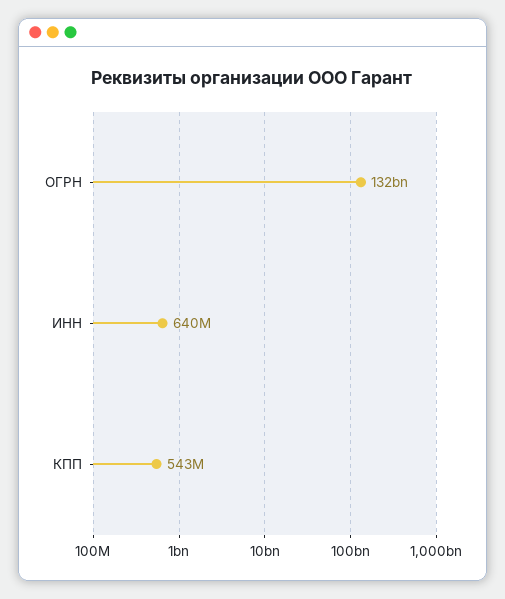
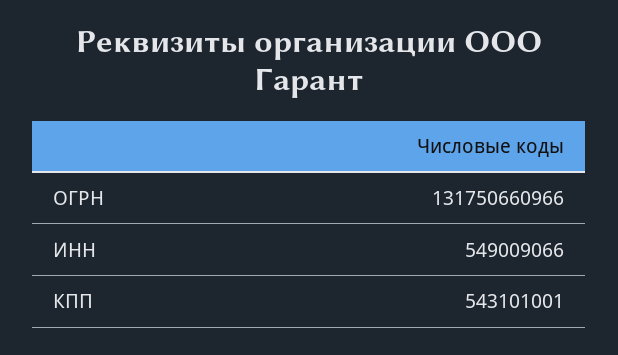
  {
    "ОГРН": 131750660966,
-   "ИНН": 640000000,
+   "ИНН": 549009066,
    "КПП": 543101001
  }

